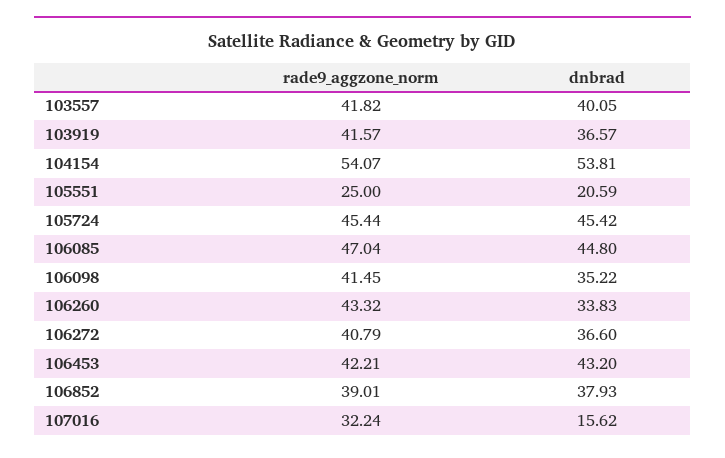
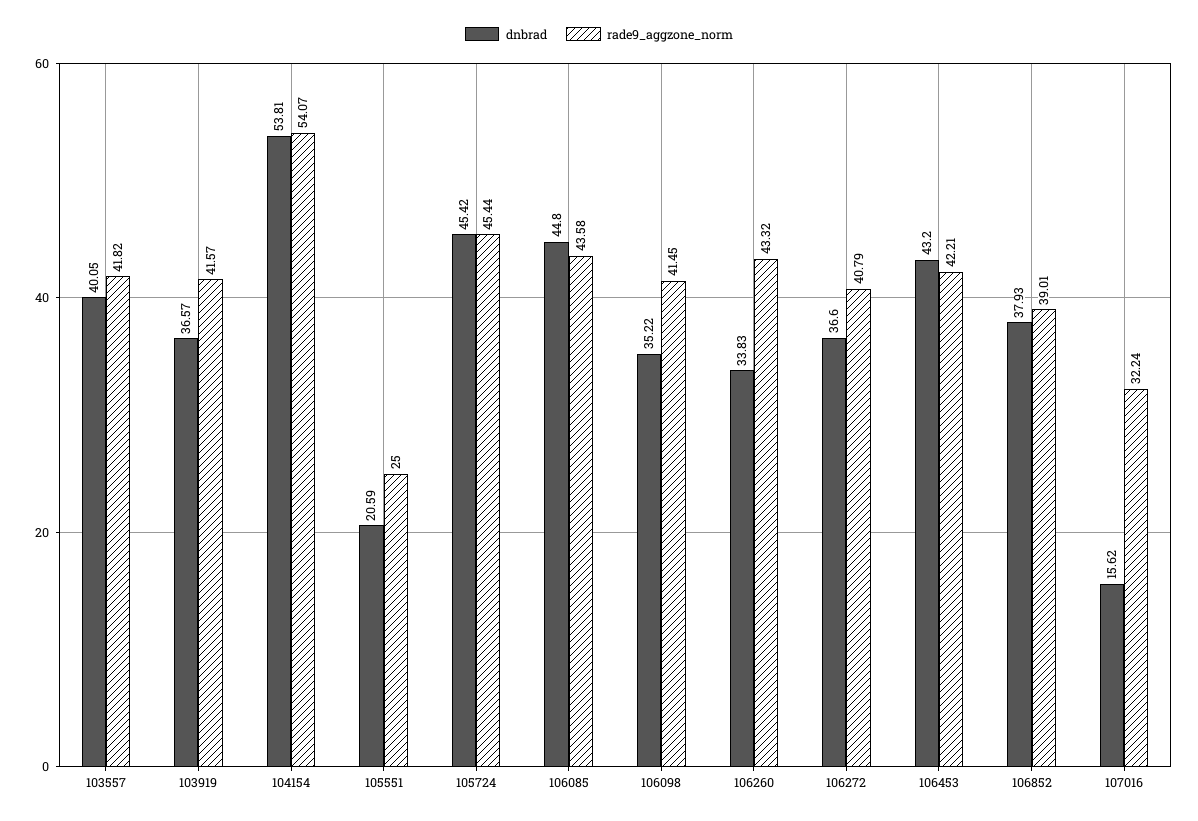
  {
    "rade9_aggzone_norm": {
      "103557": 41.82,
      "103919": 41.57,
      "104154": 54.07,
      "105551": 25,
      "105724": 45.44,
-     "106085": 47.04,
+     "106085": 43.58,
      "106098": 41.45,
      "106260": 43.32,
      "106272": 40.79,
      "106453": 42.21,
      "106852": 39.01,
      "107016": 32.24
    },
    "dnbrad": {
      "103557": 40.05,
      "103919": 36.57,
      "104154": 53.81,
      "105551": 20.59,
      "105724": 45.42,
      "106085": 44.8,
      "106098": 35.22,
      "106260": 33.83,
      "106272": 36.6,
      "106453": 43.2,
      "106852": 37.93,
      "107016": 15.62
    }
  }

